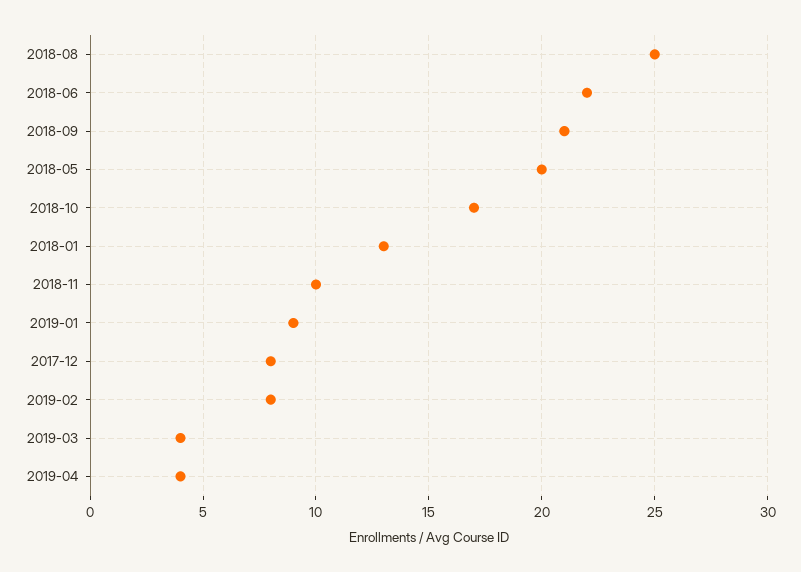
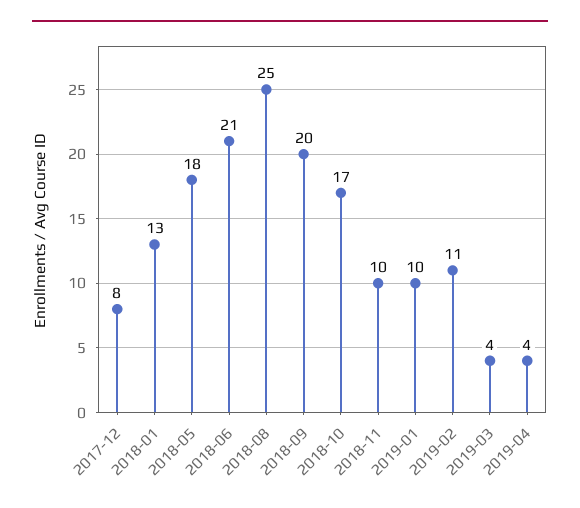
  {
    "2018-08": 25,
-   "2018-06": 22,
+   "2018-06": 21,
-   "2018-09": 21,
+   "2018-09": 20,
-   "2018-05": 20,
+   "2018-05": 18,
    "2018-10": 17,
    "2018-01": 13,
    "2018-11": 10,
-   "2019-01": 9,
+   "2019-01": 10,
    "2017-12": 8,
-   "2019-02": 8,
+   "2019-02": 11,
    "2019-03": 4,
    "2019-04": 4
  }

